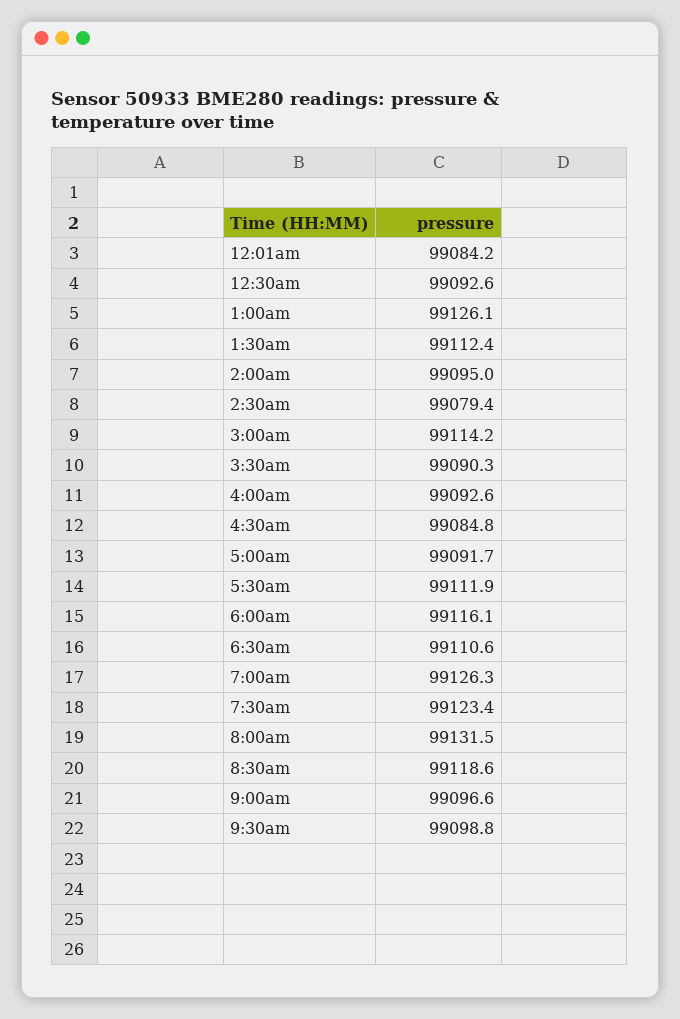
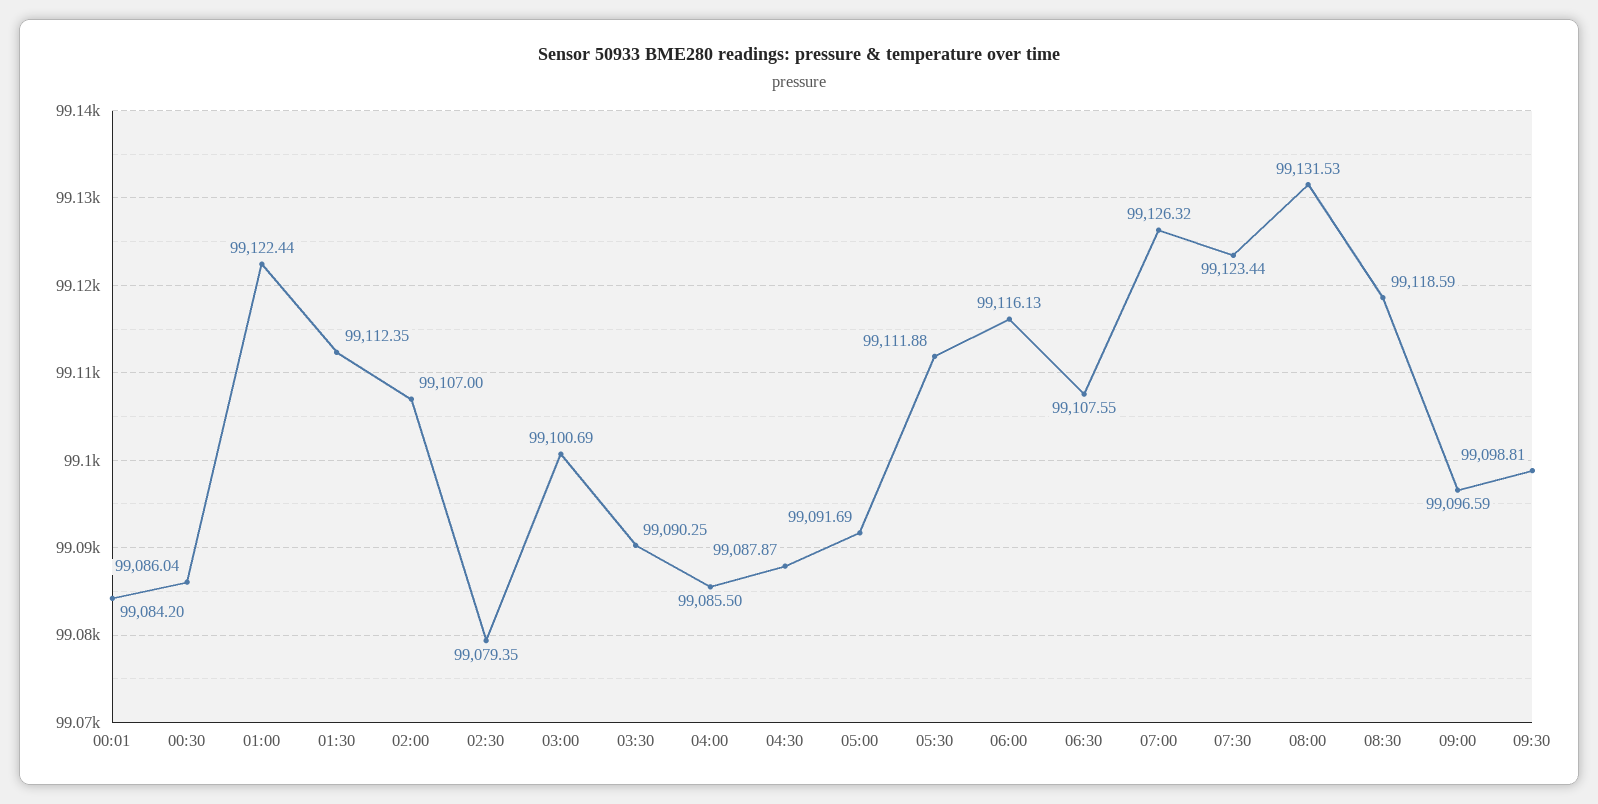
  {
    "12:01am": 99084.2,
-   "12:30am": 99092.6,
+   "12:30am": 99086.04,
-   "1:00am": 99126.1,
+   "1:00am": 99122.44,
    "1:30am": 99112.35,
-   "2:00am": 99095,
+   "2:00am": 99107,
    "2:30am": 99079.35,
-   "3:00am": 99114.2,
+   "3:00am": 99100.69,
    "3:30am": 99090.25,
-   "4:00am": 99092.6,
+   "4:00am": 99085.5,
-   "4:30am": 99084.8,
+   "4:30am": 99087.87,
    "5:00am": 99091.69,
    "5:30am": 99111.88,
    "6:00am": 99116.13,
-   "6:30am": 99110.6,
+   "6:30am": 99107.55,
    "7:00am": 99126.32,
    "7:30am": 99123.44,
    "8:00am": 99131.53,
    "8:30am": 99118.59,
    "9:00am": 99096.59,
    "9:30am": 99098.81
  }

